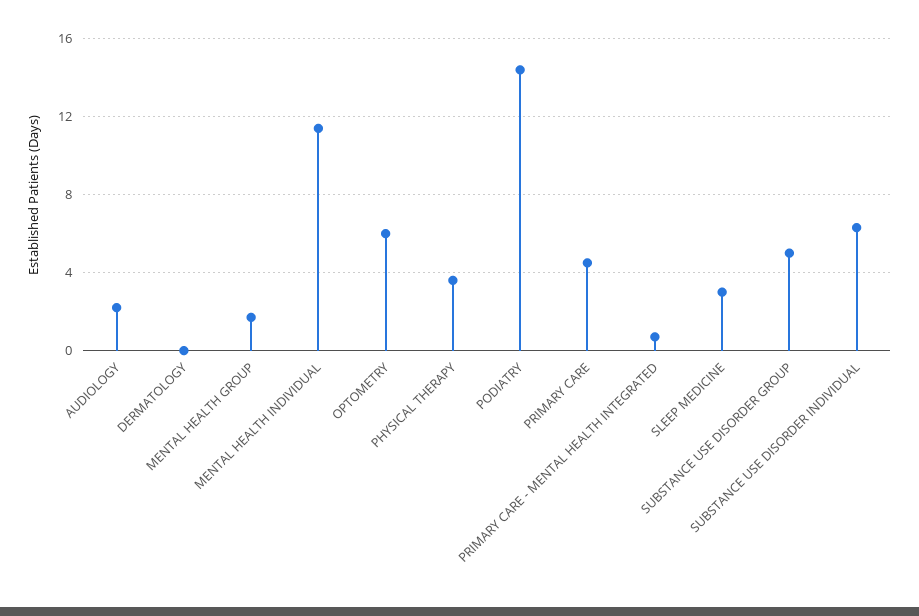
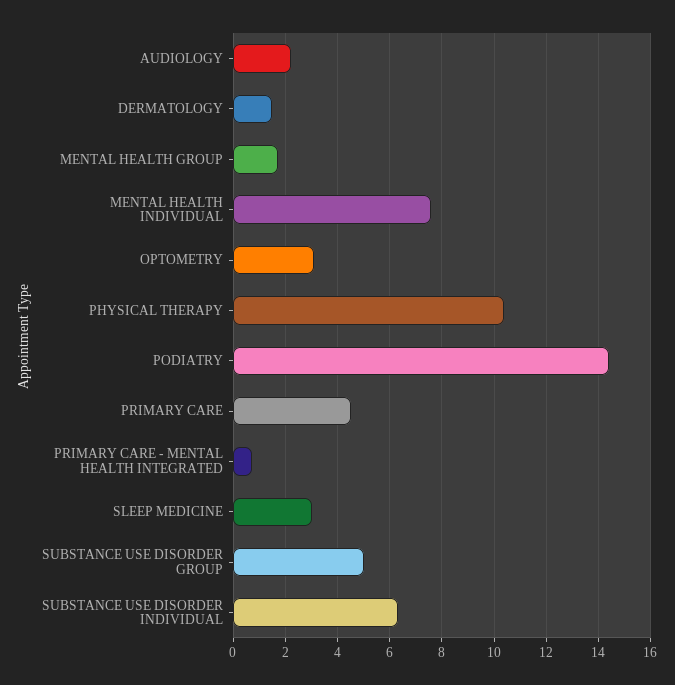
  {
    "AUDIOLOGY": 2,
-   "DERMATOLOGY": 0,
+   "DERMATOLOGY": 1.5,
    "MENTAL HEALTH GROUP": 1.5,
-   "MENTAL HEALTH INDIVIDUAL": 11.5,
+   "MENTAL HEALTH INDIVIDUAL": 7.5,
-   "OPTOMETRY": 6,
+   "OPTOMETRY": 3,
-   "PHYSICAL THERAPY": 3.5,
+   "PHYSICAL THERAPY": 10.5,
    "PODIATRY": 14.5,
    "PRIMARY CARE": 4.5,
    "PRIMARY CARE - MENTAL HEALTH INTEGRATED": 0.5,
    "SLEEP MEDICINE": 3,
    "SUBSTANCE USE DISORDER GROUP": 5,
    "SUBSTANCE USE DISORDER INDIVIDUAL": 6.5
  }

